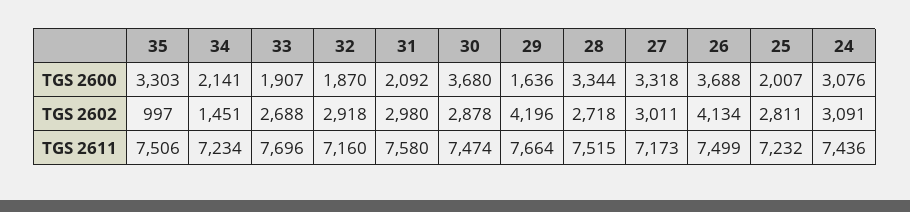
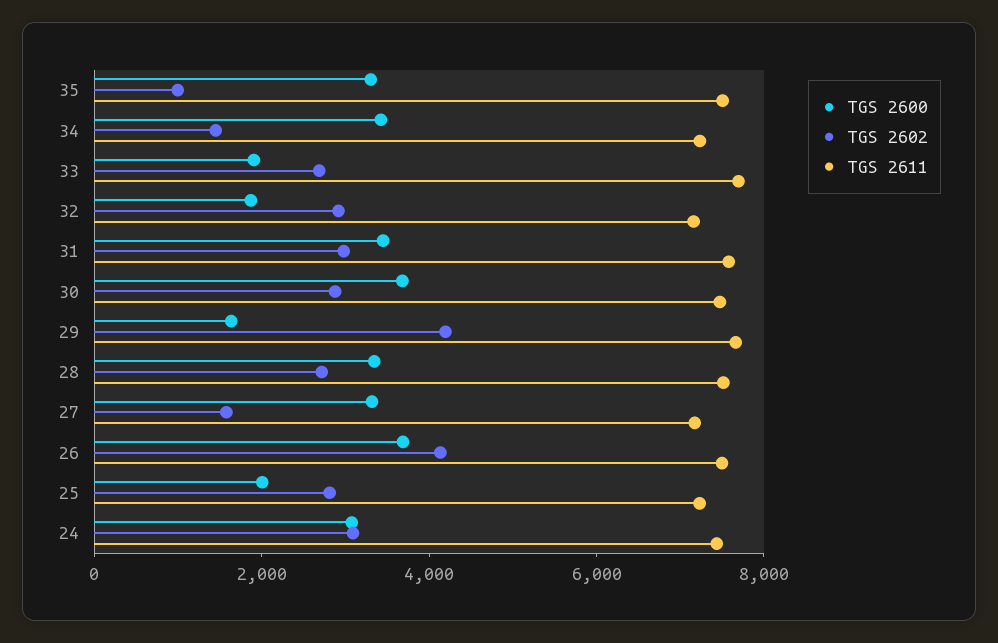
  {
    "TGS 2600": {
      "35": 3303,
-     "34": 2141,
+     "34": 3500,
      "33": 1907,
      "32": 1870,
-     "31": 2092,
+     "31": 3500,
      "30": 3680,
      "29": 1636,
      "28": 3344,
      "27": 3318,
      "26": 3688,
      "25": 2007,
      "24": 3076
    },
    "TGS 2602": {
      "35": 997,
      "34": 1451,
      "33": 2688,
      "32": 2918,
      "31": 2980,
      "30": 2878,
      "29": 4196,
      "28": 2718,
-     "27": 3011,
+     "27": 1500,
      "26": 4134,
      "25": 2811,
      "24": 3091
    },
    "TGS 2611": {
      "35": 7506,
      "34": 7234,
      "33": 7696,
      "32": 7160,
      "31": 7580,
      "30": 7474,
      "29": 7664,
      "28": 7515,
      "27": 7173,
      "26": 7499,
      "25": 7232,
      "24": 7436
    }
  }

